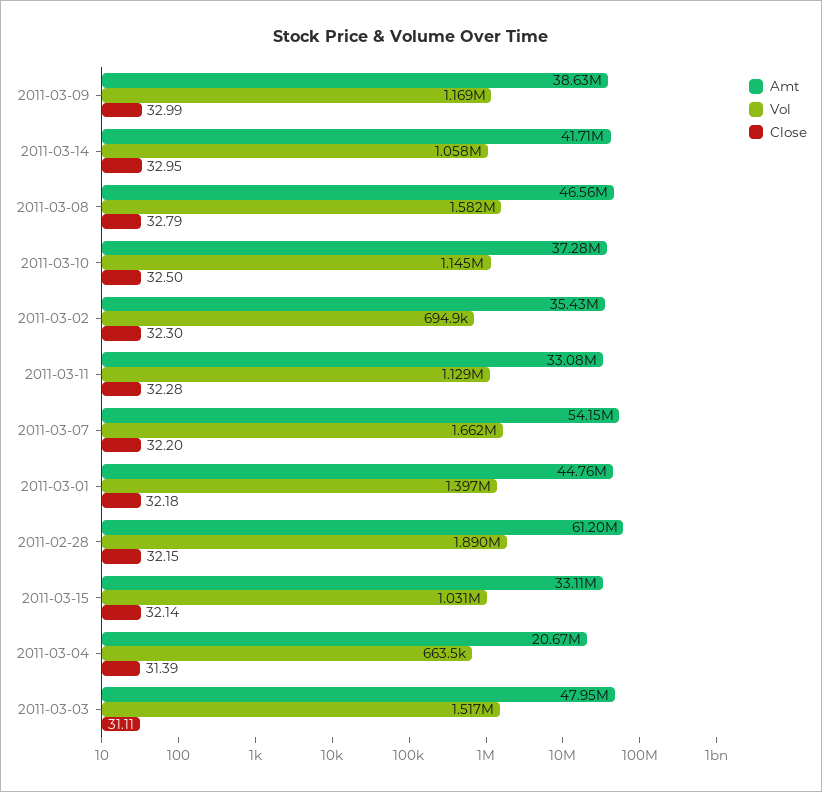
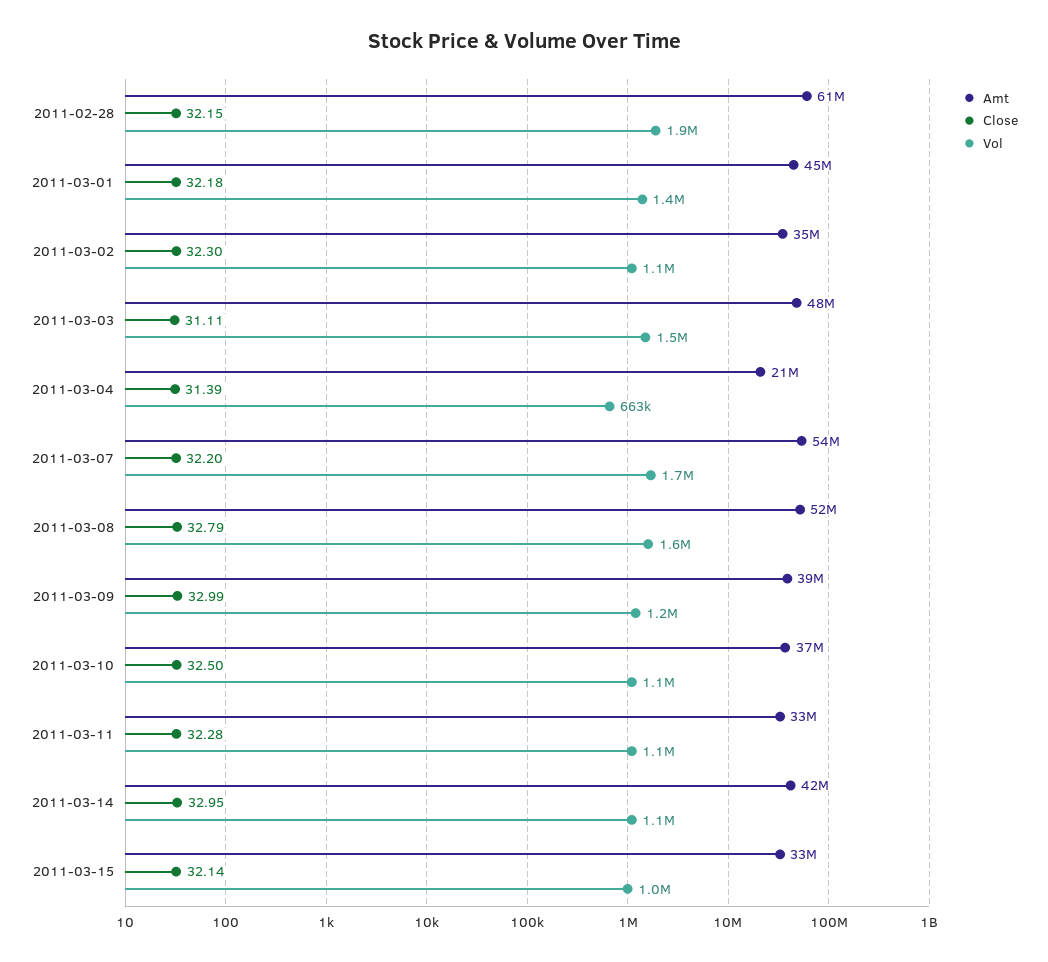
  {
    "Amt": {
      "2011-03-09": 38630000,
      "2011-03-14": 41710000,
-     "2011-03-08": 46560000,
+     "2011-03-08": 52000000,
      "2011-03-10": 37280000,
      "2011-03-02": 35430000,
      "2011-03-11": 33080000,
      "2011-03-07": 54150000,
      "2011-03-01": 44760000,
      "2011-02-28": 61200000,
      "2011-03-15": 33110000,
      "2011-03-04": 20670000,
      "2011-03-03": 47950000
    },
    "Vol": {
      "2011-03-09": 1169000,
      "2011-03-14": 1058000,
      "2011-03-08": 1582000,
      "2011-03-10": 1145000,
-     "2011-03-02": 694900,
+     "2011-03-02": 1100000,
      "2011-03-11": 1129000,
      "2011-03-07": 1662000,
      "2011-03-01": 1397000,
      "2011-02-28": 1890000,
      "2011-03-15": 1031000,
      "2011-03-04": 663500,
      "2011-03-03": 1517000
    },
    "Close": {
      "2011-03-09": 32.99,
      "2011-03-14": 32.95,
      "2011-03-08": 32.79,
      "2011-03-10": 32.5,
      "2011-03-02": 32.3,
      "2011-03-11": 32.28,
      "2011-03-07": 32.2,
      "2011-03-01": 32.18,
      "2011-02-28": 32.15,
      "2011-03-15": 32.14,
      "2011-03-04": 31.39,
      "2011-03-03": 31.11
    }
  }

